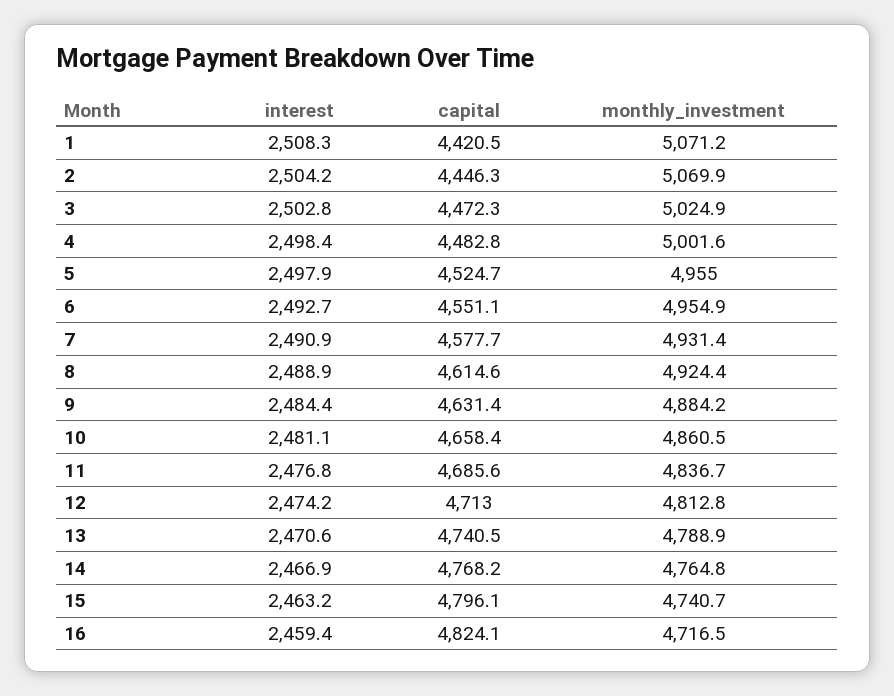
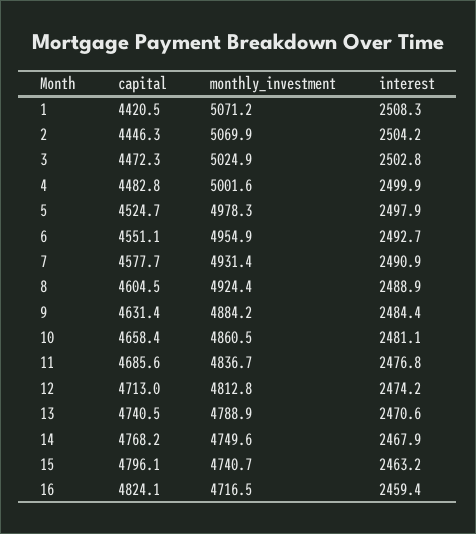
  {
    "interest": {
      "1": 2508.3,
      "2": 2504.2,
      "3": 2502.8,
-     "4": 2498.4,
+     "4": 2499.9,
      "5": 2497.9,
      "6": 2492.7,
      "7": 2490.9,
      "8": 2488.9,
      "9": 2484.4,
      "10": 2481.1,
      "11": 2476.8,
      "12": 2474.2,
      "13": 2470.6,
-     "14": 2466.9,
+     "14": 2467.9,
      "15": 2463.2,
      "16": 2459.4
    },
    "capital": {
      "1": 4420.5,
      "2": 4446.3,
      "3": 4472.3,
      "4": 4482.8,
      "5": 4524.7,
      "6": 4551.1,
      "7": 4577.7,
-     "8": 4614.6,
+     "8": 4604.5,
      "9": 4631.4,
      "10": 4658.4,
      "11": 4685.6,
      "12": 4713,
      "13": 4740.5,
      "14": 4768.2,
      "15": 4796.1,
      "16": 4824.1
    },
    "monthly_investment": {
      "1": 5071.2,
      "2": 5069.9,
      "3": 5024.9,
      "4": 5001.6,
-     "5": 4955,
+     "5": 4978.3,
      "6": 4954.9,
      "7": 4931.4,
      "8": 4924.4,
      "9": 4884.2,
      "10": 4860.5,
      "11": 4836.7,
      "12": 4812.8,
      "13": 4788.9,
-     "14": 4764.8,
+     "14": 4749.6,
      "15": 4740.7,
      "16": 4716.5
    }
  }

